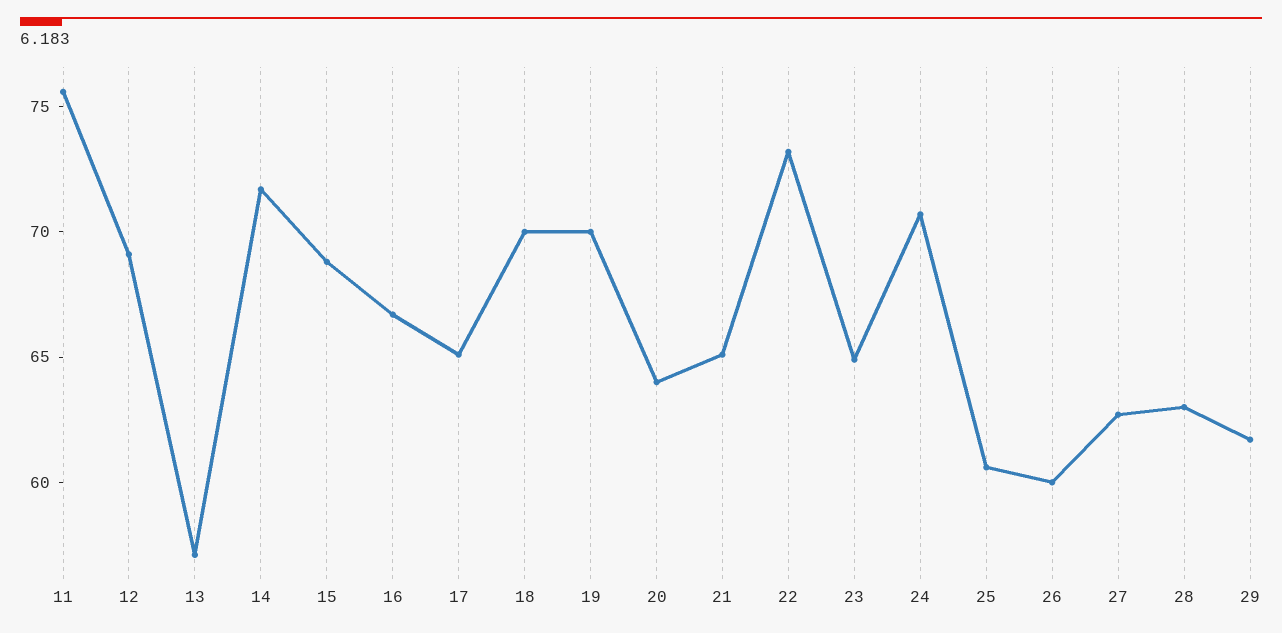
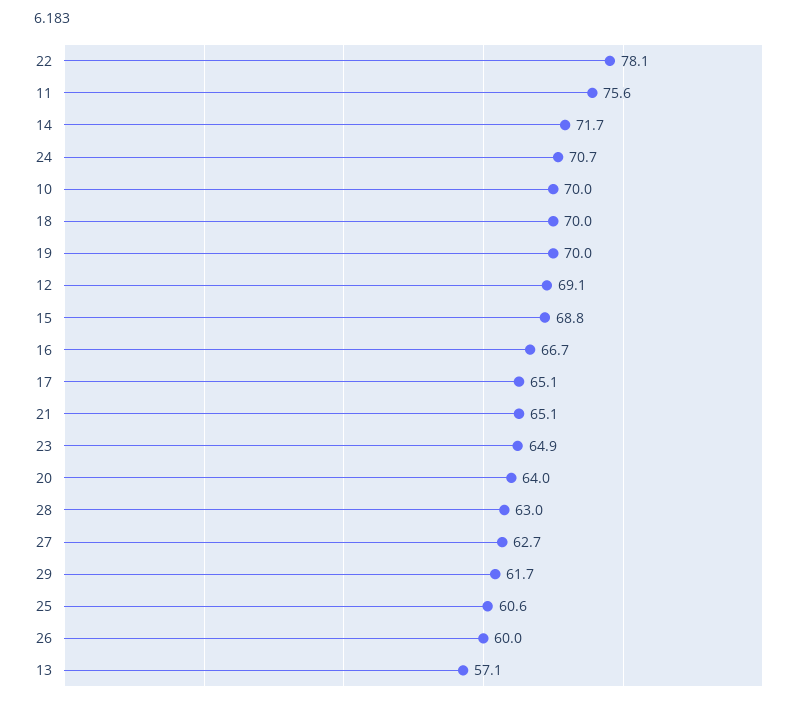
  {
    "11": 75.6,
    "12": 69.1,
    "13": 57.1,
    "14": 71.7,
    "15": 68.8,
    "16": 66.7,
    "17": 65.1,
    "18": 70,
    "19": 70,
    "20": 64,
    "21": 65.1,
-   "22": 73,
+   "22": 78.1,
    "23": 64.9,
    "24": 70.7,
    "25": 60.6,
    "26": 60,
    "27": 62.7,
    "28": 63,
-   "29": 61.7
+   "29": 61.7,
+   "10": 70
  }

